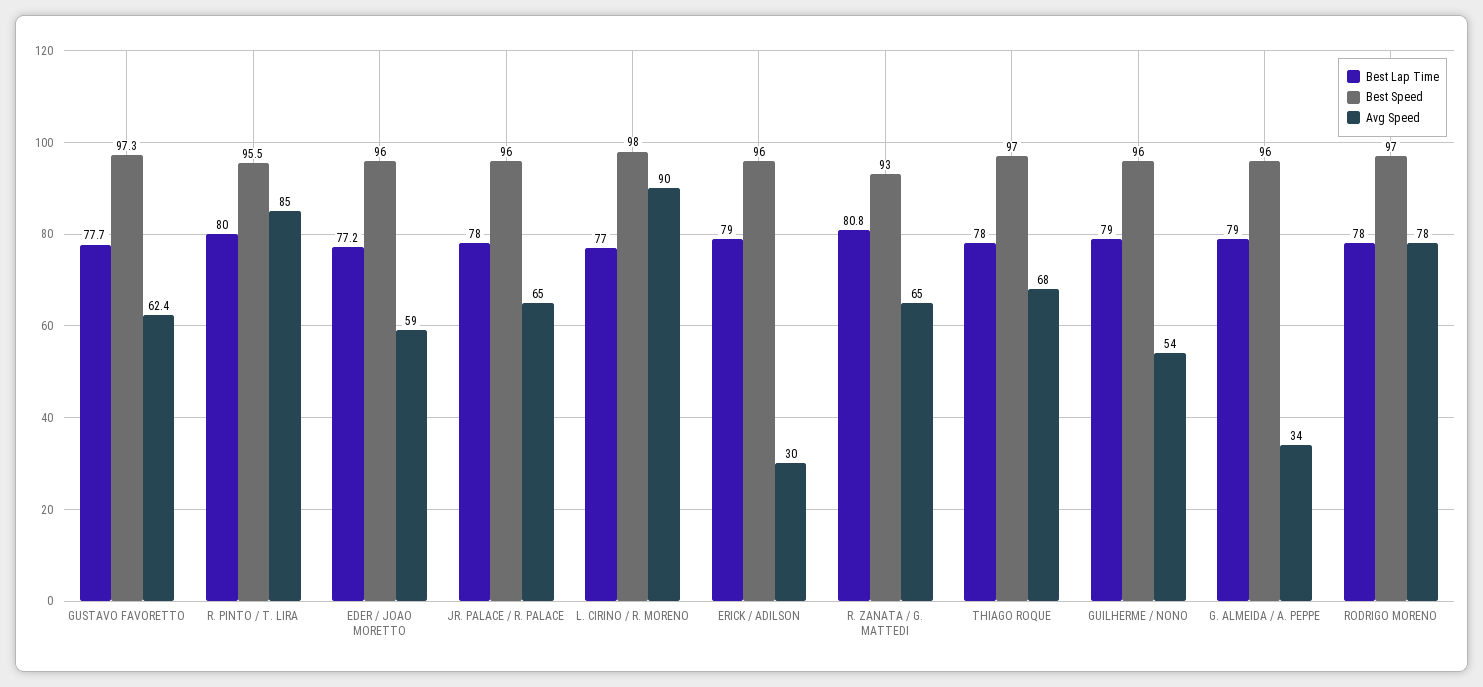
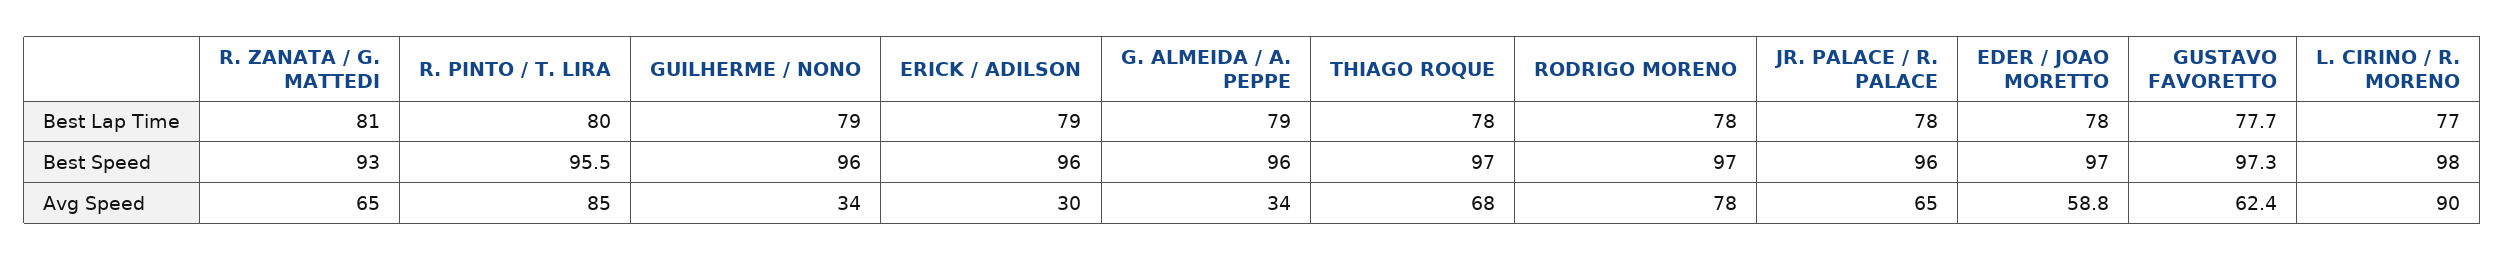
  {
    "Best Lap Time": {
      "GUSTAVO FAVORETTO": 77.7,
      "R. PINTO / T. LIRA": 80,
-     "EDER / JOAO MORETTO": 77.2,
+     "EDER / JOAO MORETTO": 78,
      "JR. PALACE / R. PALACE": 78,
      "L. CIRINO / R. MORENO": 77,
      "ERICK / ADILSON": 79,
-     "R. ZANATA / G. MATTEDI": 80.8,
+     "R. ZANATA / G. MATTEDI": 81,
      "THIAGO ROQUE": 78,
      "GUILHERME / NONO": 79,
      "G. ALMEIDA / A. PEPPE": 79,
      "RODRIGO MORENO": 78
    },
    "Best Speed": {
      "GUSTAVO FAVORETTO": 97.3,
      "R. PINTO / T. LIRA": 95.5,
-     "EDER / JOAO MORETTO": 96,
+     "EDER / JOAO MORETTO": 97,
      "JR. PALACE / R. PALACE": 96,
      "L. CIRINO / R. MORENO": 98,
      "ERICK / ADILSON": 96,
      "R. ZANATA / G. MATTEDI": 93,
      "THIAGO ROQUE": 97,
      "GUILHERME / NONO": 96,
      "G. ALMEIDA / A. PEPPE": 96,
      "RODRIGO MORENO": 97
    },
    "Avg Speed": {
      "GUSTAVO FAVORETTO": 62.4,
      "R. PINTO / T. LIRA": 85,
-     "EDER / JOAO MORETTO": 59,
+     "EDER / JOAO MORETTO": 58.8,
      "JR. PALACE / R. PALACE": 65,
      "L. CIRINO / R. MORENO": 90,
      "ERICK / ADILSON": 30,
      "R. ZANATA / G. MATTEDI": 65,
      "THIAGO ROQUE": 68,
-     "GUILHERME / NONO": 54,
+     "GUILHERME / NONO": 34,
      "G. ALMEIDA / A. PEPPE": 34,
      "RODRIGO MORENO": 78
    }
  }

